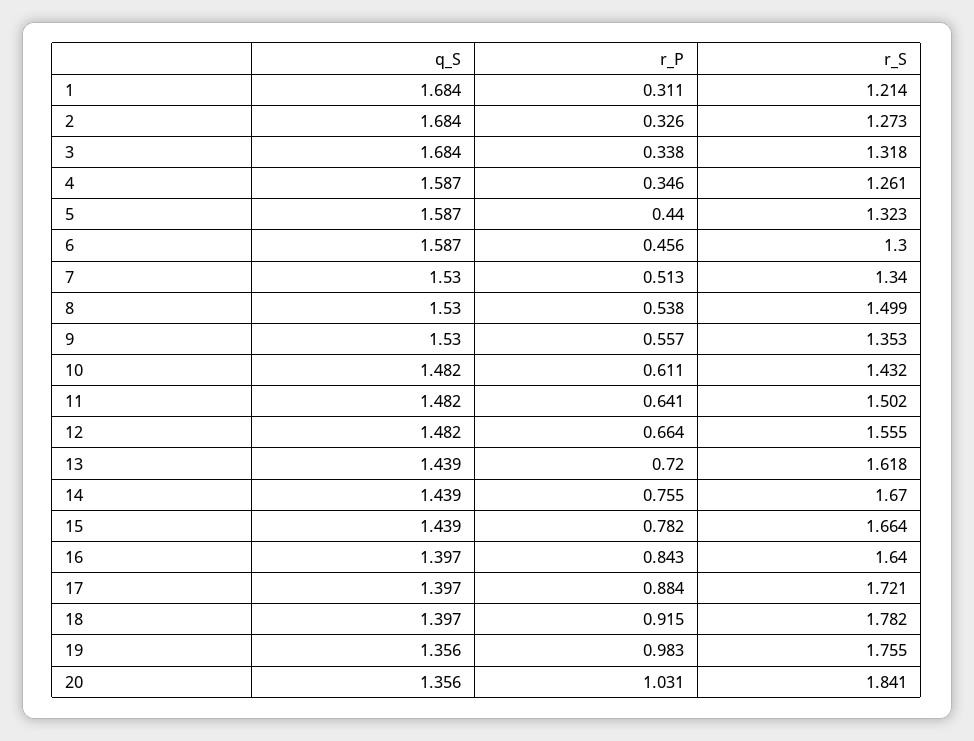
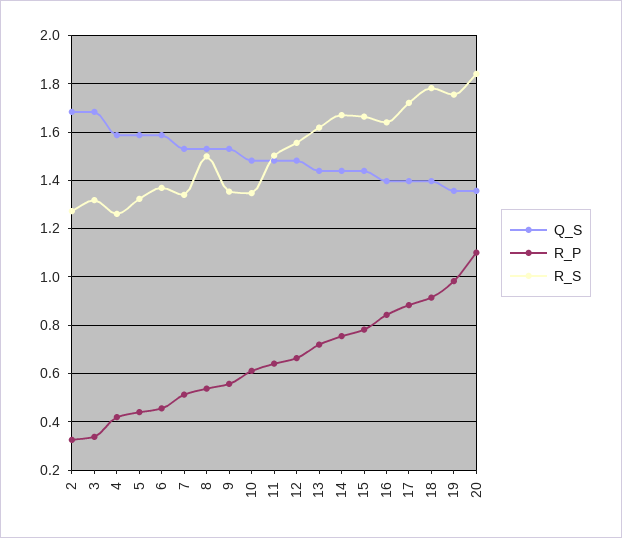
  {
    "q_S": {
-     "1": 1.684,
      "2": 1.684,
      "3": 1.684,
      "4": 1.587,
      "5": 1.587,
      "6": 1.587,
      "7": 1.53,
      "8": 1.53,
      "9": 1.53,
      "10": 1.482,
      "11": 1.482,
      "12": 1.482,
      "13": 1.439,
      "14": 1.439,
      "15": 1.439,
      "16": 1.397,
      "17": 1.397,
      "18": 1.397,
      "19": 1.356,
      "20": 1.356
    },
    "r_P": {
-     "1": 0.311,
      "2": 0.326,
      "3": 0.338,
-     "4": 0.346,
+     "4": 0.425,
      "5": 0.44,
      "6": 0.456,
      "7": 0.513,
      "8": 0.538,
      "9": 0.557,
      "10": 0.611,
      "11": 0.641,
      "12": 0.664,
      "13": 0.72,
      "14": 0.755,
      "15": 0.782,
      "16": 0.843,
      "17": 0.884,
      "18": 0.915,
      "19": 0.983,
-     "20": 1.031
+     "20": 1.1
    },
    "r_S": {
-     "1": 1.214,
      "2": 1.273,
      "3": 1.318,
      "4": 1.261,
      "5": 1.323,
-     "6": 1.3,
+     "6": 1.375,
      "7": 1.34,
      "8": 1.499,
      "9": 1.353,
-     "10": 1.432,
+     "10": 1.35,
      "11": 1.502,
      "12": 1.555,
      "13": 1.618,
      "14": 1.67,
      "15": 1.664,
      "16": 1.64,
      "17": 1.721,
      "18": 1.782,
      "19": 1.755,
      "20": 1.841
    }
  }

